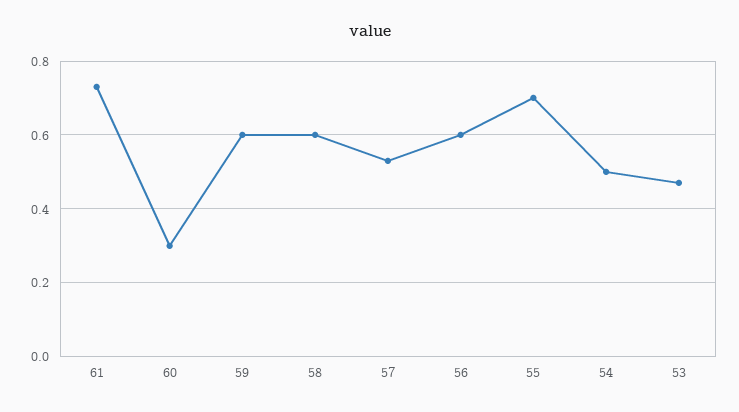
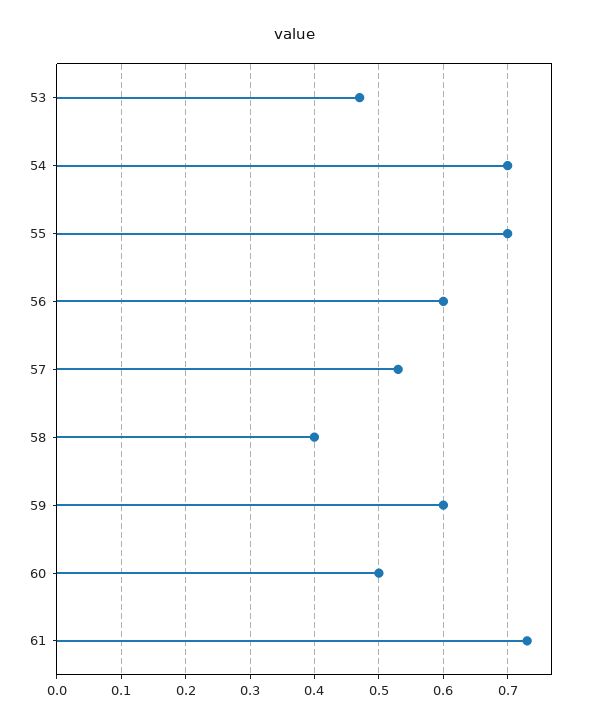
  {
    "61": 0.73,
-   "60": 0.3,
+   "60": 0.5,
    "59": 0.6,
-   "58": 0.6,
+   "58": 0.4,
    "57": 0.53,
    "56": 0.6,
    "55": 0.7,
-   "54": 0.5,
+   "54": 0.7,
    "53": 0.47
  }

